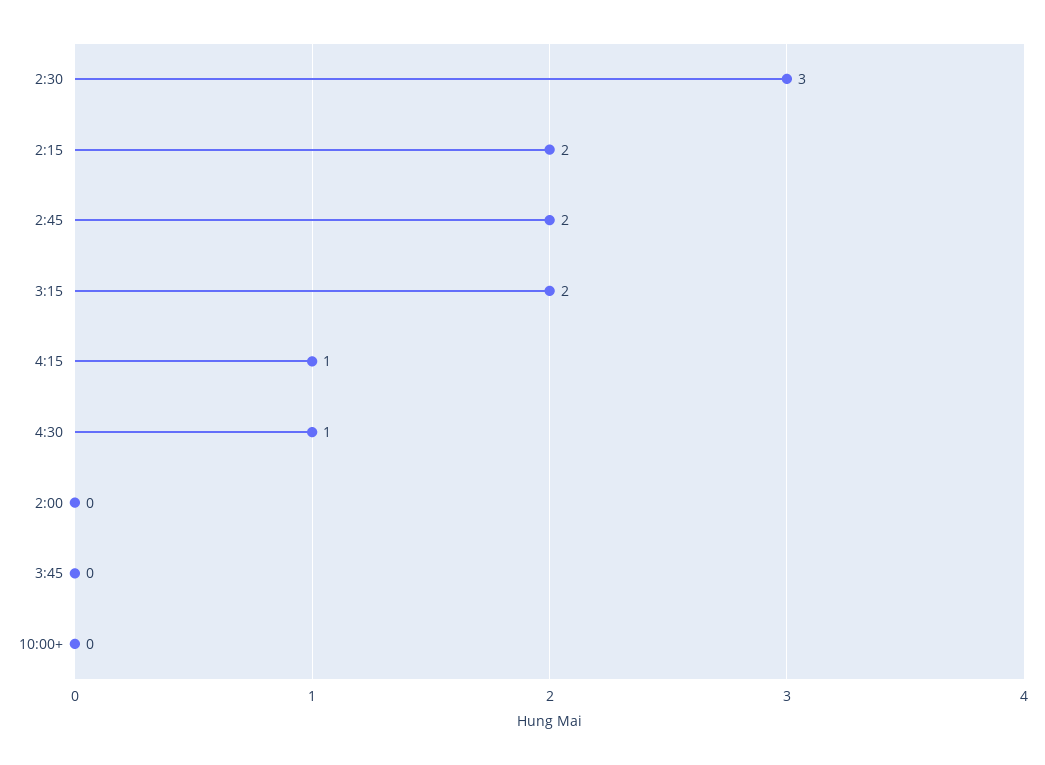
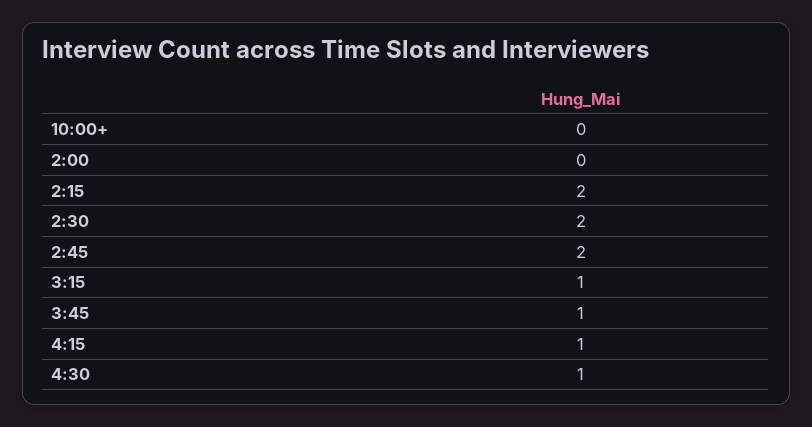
  {
-   "2:30": 3,
+   "2:30": 2,
    "2:15": 2,
    "2:45": 2,
-   "3:15": 2,
+   "3:15": 1,
    "4:15": 1,
    "4:30": 1,
    "2:00": 0,
-   "3:45": 0,
+   "3:45": 1,
    "10:00+": 0
  }

